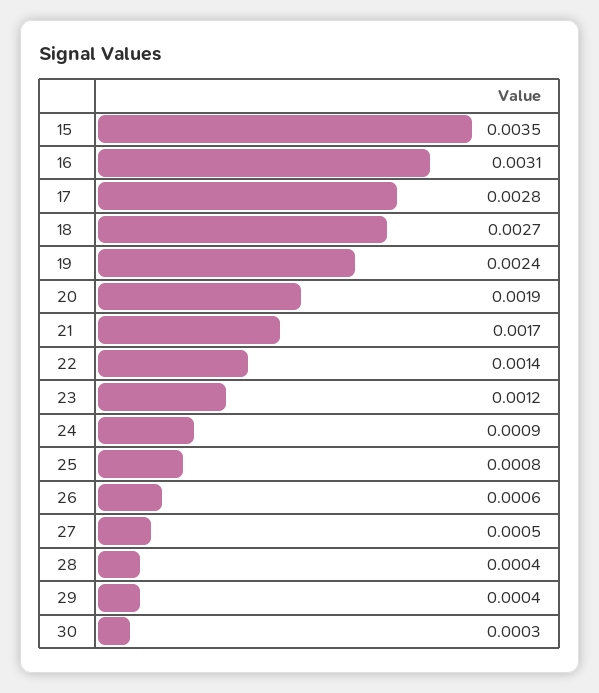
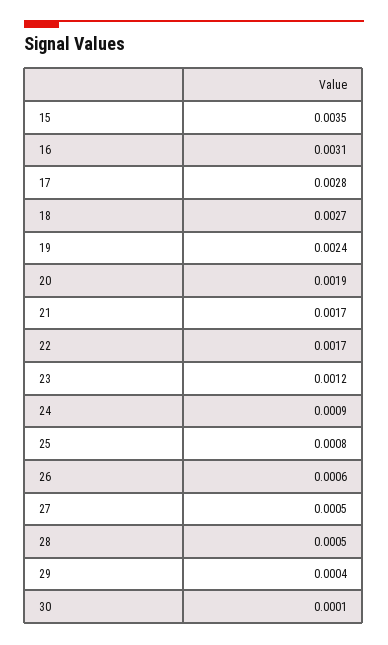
  {
    "15": 0.0035,
    "16": 0.0031,
    "17": 0.0028,
    "18": 0.0027,
    "19": 0.0024,
    "20": 0.0019,
    "21": 0.0017,
-   "22": 0.0014,
+   "22": 0.0017,
    "23": 0.0012,
    "24": 0.0009,
    "25": 0.0008,
    "26": 0.0006,
    "27": 0.0005,
-   "28": 0.0004,
+   "28": 0.0005,
    "29": 0.0004,
-   "30": 0.0003
+   "30": 0.0001
  }

